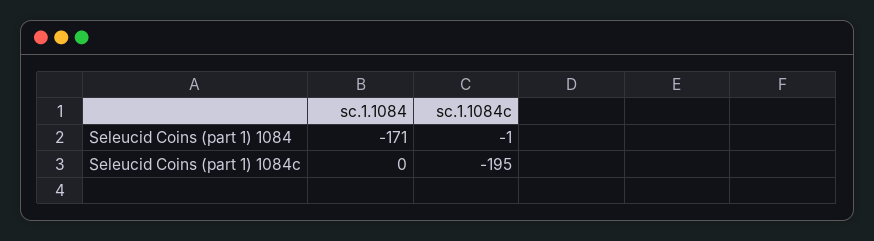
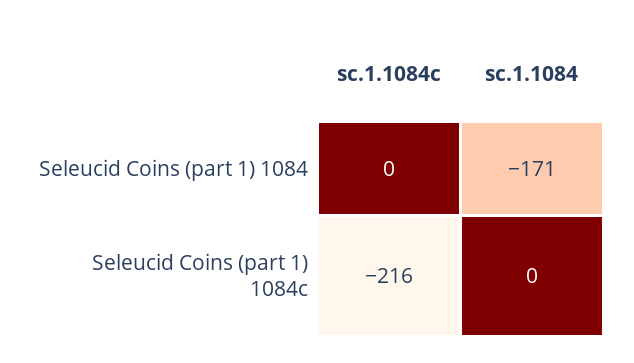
  {
    "sc.1.1084": {
      "Seleucid Coins (part 1) 1084": -171,
      "Seleucid Coins (part 1) 1084c": 0
    },
    "sc.1.1084c": {
-     "Seleucid Coins (part 1) 1084": -1,
+     "Seleucid Coins (part 1) 1084": 0,
-     "Seleucid Coins (part 1) 1084c": -195
+     "Seleucid Coins (part 1) 1084c": -216
    }
  }

